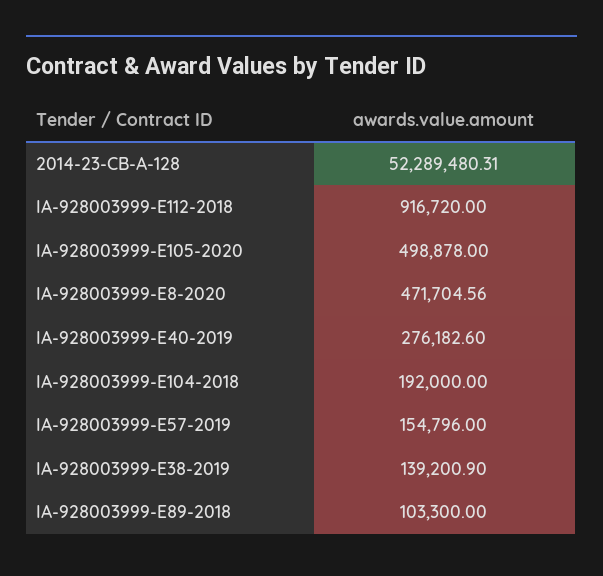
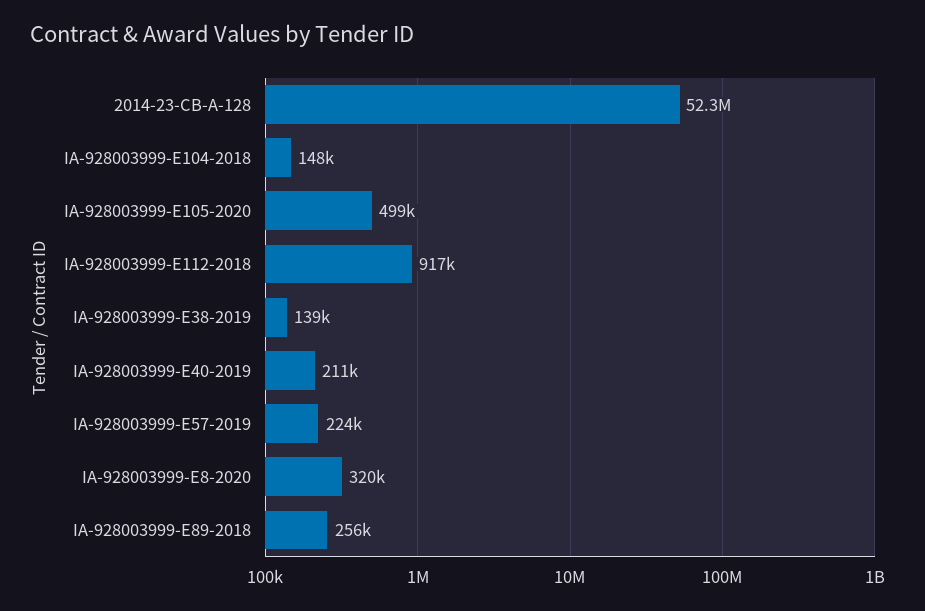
  {
    "2014-23-CB-A-128": 52289480.31,
    "IA-928003999-E112-2018": 916720,
    "IA-928003999-E105-2020": 498878,
-   "IA-928003999-E8-2020": 471704.56,
+   "IA-928003999-E8-2020": 320000,
-   "IA-928003999-E40-2019": 276182.6,
+   "IA-928003999-E40-2019": 211000,
-   "IA-928003999-E104-2018": 192000,
+   "IA-928003999-E104-2018": 148000,
-   "IA-928003999-E57-2019": 154796,
+   "IA-928003999-E57-2019": 224000,
    "IA-928003999-E38-2019": 139200.9,
-   "IA-928003999-E89-2018": 103300
+   "IA-928003999-E89-2018": 256000
  }

